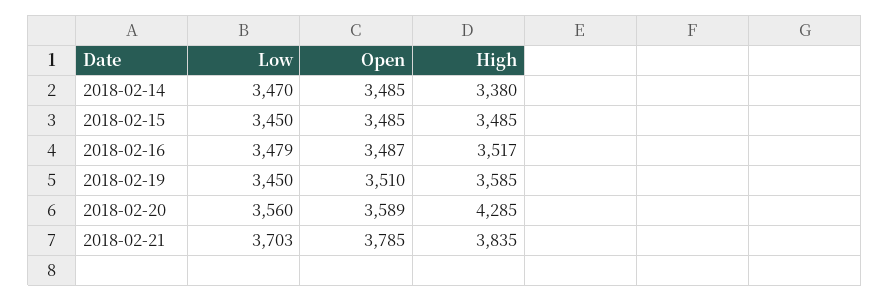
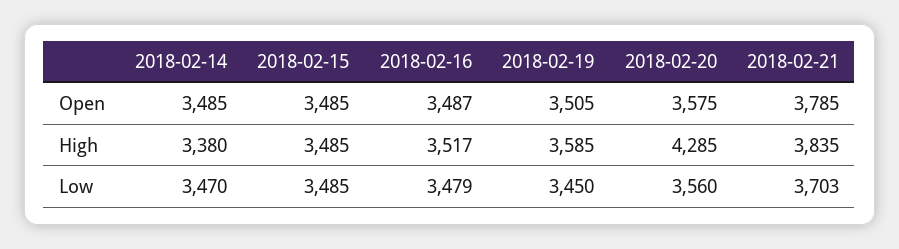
  {
    "Low": {
      "2018-02-14": 3470,
-     "2018-02-15": 3450,
+     "2018-02-15": 3485,
      "2018-02-16": 3479,
      "2018-02-19": 3450,
      "2018-02-20": 3560,
      "2018-02-21": 3703
    },
    "Open": {
      "2018-02-14": 3485,
      "2018-02-15": 3485,
      "2018-02-16": 3487,
-     "2018-02-19": 3510,
+     "2018-02-19": 3505,
-     "2018-02-20": 3589,
+     "2018-02-20": 3575,
      "2018-02-21": 3785
    },
    "High": {
      "2018-02-14": 3380,
      "2018-02-15": 3485,
      "2018-02-16": 3517,
      "2018-02-19": 3585,
      "2018-02-20": 4285,
      "2018-02-21": 3835
    }
  }

